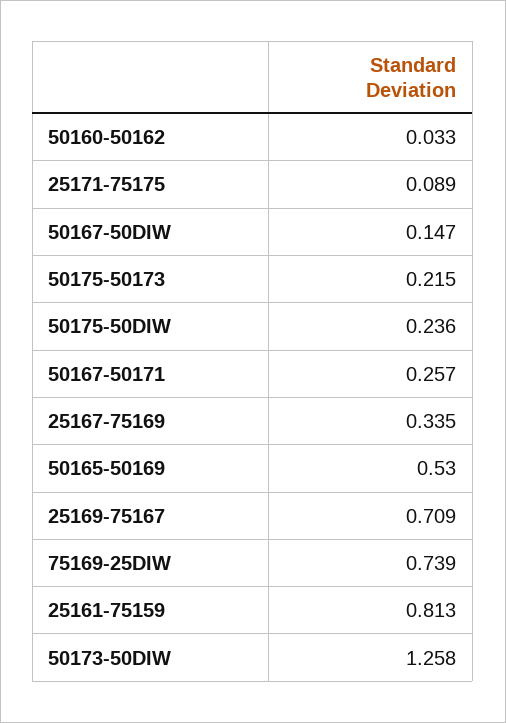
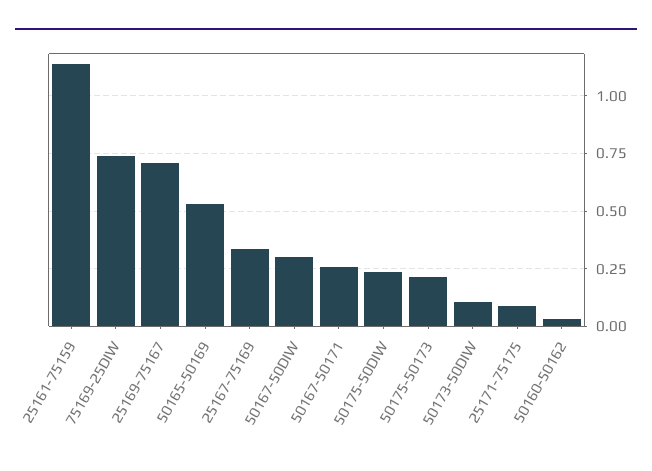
  {
    "50160-50162": 0.033,
    "25171-75175": 0.089,
-   "50167-50DIW": 0.147,
+   "50167-50DIW": 0.3,
    "50175-50173": 0.215,
    "50175-50DIW": 0.236,
    "50167-50171": 0.257,
    "25167-75169": 0.335,
    "50165-50169": 0.53,
    "25169-75167": 0.709,
    "75169-25DIW": 0.739,
-   "25161-75159": 0.813,
+   "25161-75159": 1.15,
-   "50173-50DIW": 1.258
+   "50173-50DIW": 0.1
  }

